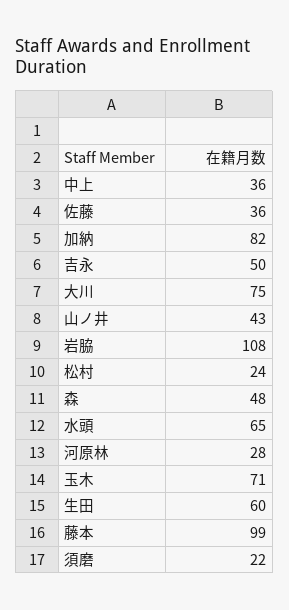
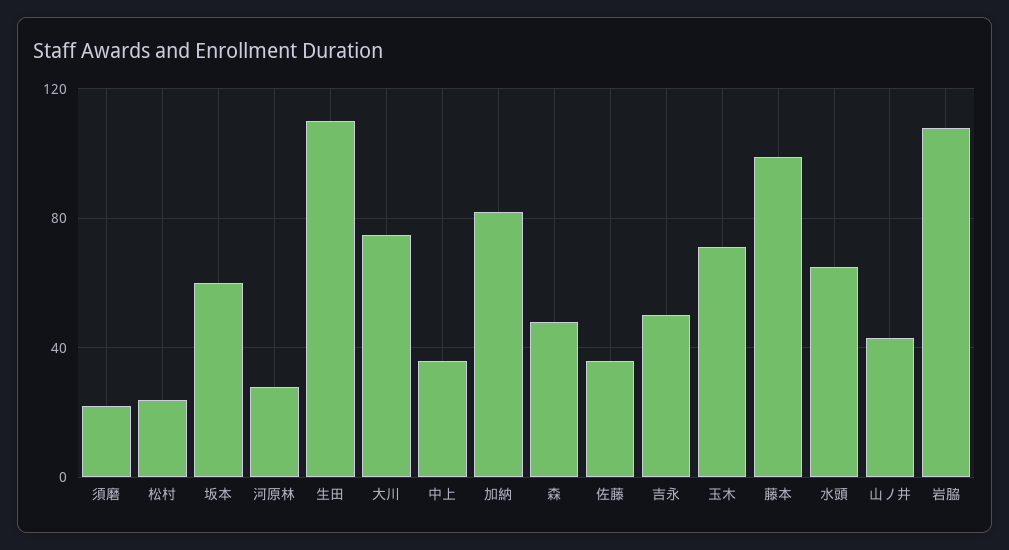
  {
    "中上": 36,
    "佐藤": 36,
    "加納": 82,
    "吉永": 50,
    "大川": 75,
    "山ノ井": 43,
    "岩脇": 108,
    "松村": 24,
    "森": 48,
    "水頭": 65,
    "河原林": 28,
    "玉木": 71,
-   "生田": 60,
+   "生田": 110,
    "藤本": 99,
-   "須磨": 22
+   "須磨": 22,
+   "坂本": 60
  }

